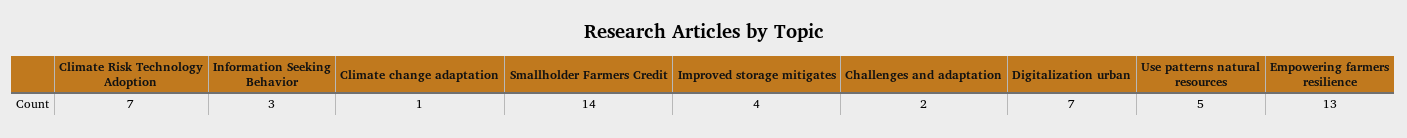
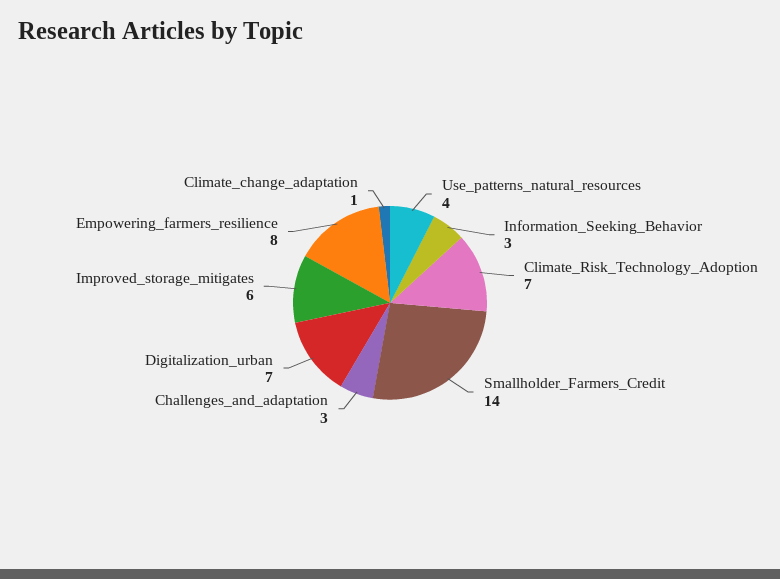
  {
    "Climate Risk Technology Adoption": 7,
    "Information Seeking Behavior": 3,
    "Climate change adaptation": 1,
    "Smallholder Farmers Credit": 14,
-   "Improved storage mitigates": 4,
+   "Improved storage mitigates": 6,
-   "Challenges and adaptation": 2,
+   "Challenges and adaptation": 3,
    "Digitalization urban": 7,
-   "Use patterns natural resources": 5,
+   "Use patterns natural resources": 4,
-   "Empowering farmers resilience": 13
+   "Empowering farmers resilience": 8
  }

